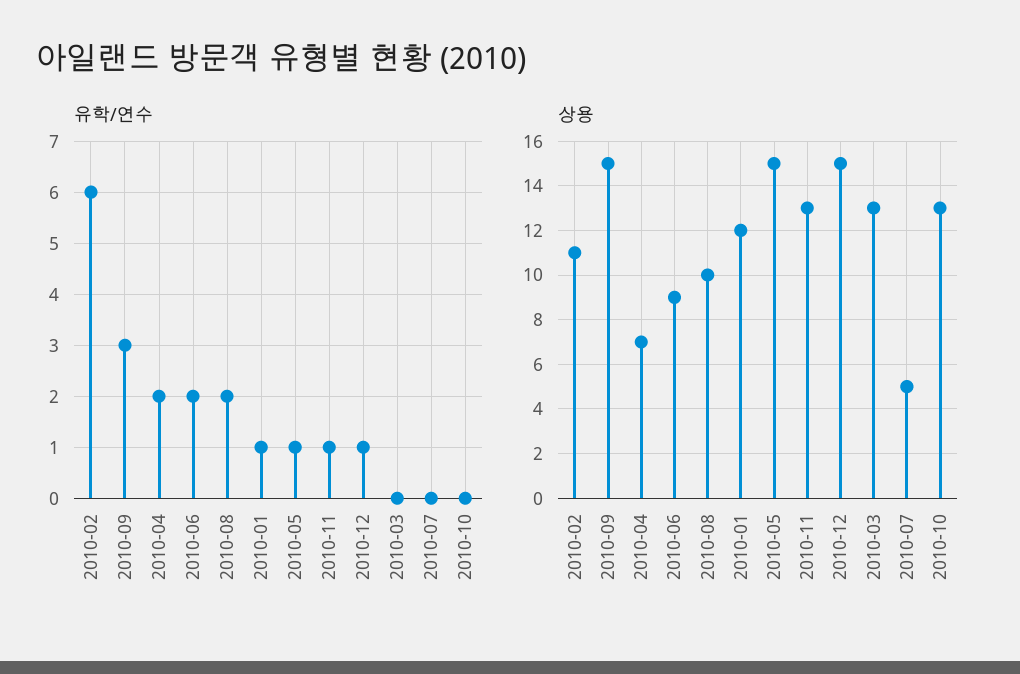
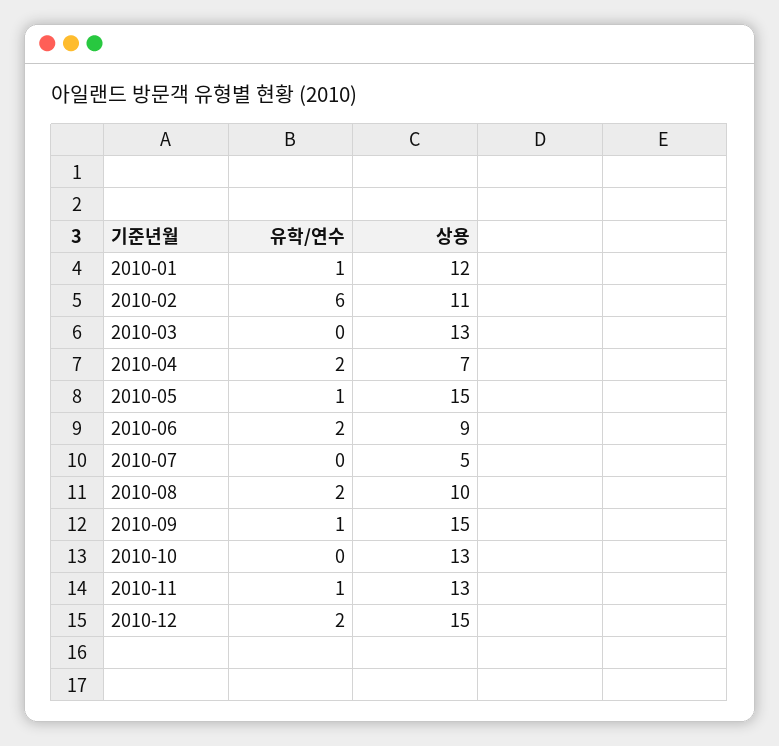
  {
    "유학/연수": {
      "2010-02": 6,
-     "2010-09": 3,
+     "2010-09": 1,
      "2010-04": 2,
      "2010-06": 2,
      "2010-08": 2,
      "2010-01": 1,
      "2010-05": 1,
      "2010-11": 1,
-     "2010-12": 1,
+     "2010-12": 2,
      "2010-03": 0,
      "2010-07": 0,
      "2010-10": 0
    },
    "상용": {
      "2010-02": 11,
      "2010-09": 15,
      "2010-04": 7,
      "2010-06": 9,
      "2010-08": 10,
      "2010-01": 12,
      "2010-05": 15,
      "2010-11": 13,
      "2010-12": 15,
      "2010-03": 13,
      "2010-07": 5,
      "2010-10": 13
    }
  }

